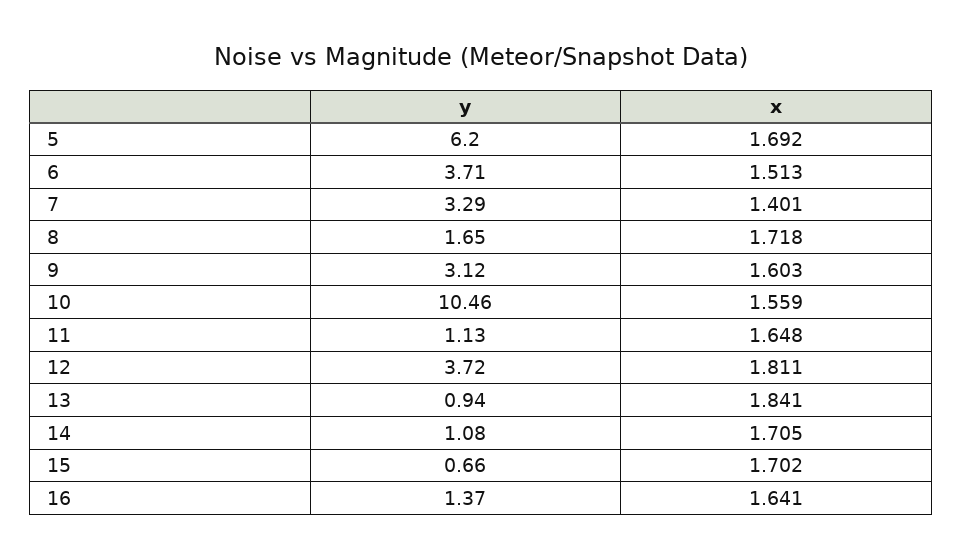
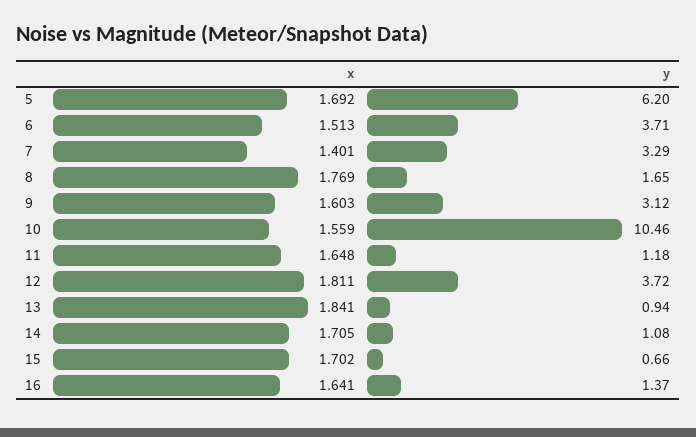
  {
    "y": {
      "5": 6.2,
      "6": 3.71,
      "7": 3.29,
      "8": 1.65,
      "9": 3.12,
      "10": 10.46,
-     "11": 1.13,
+     "11": 1.18,
      "12": 3.72,
      "13": 0.94,
      "14": 1.08,
      "15": 0.66,
      "16": 1.37
    },
    "x": {
      "5": 1.692,
      "6": 1.513,
      "7": 1.401,
-     "8": 1.718,
+     "8": 1.769,
      "9": 1.603,
      "10": 1.559,
      "11": 1.648,
      "12": 1.811,
      "13": 1.841,
      "14": 1.705,
      "15": 1.702,
      "16": 1.641
    }
  }

